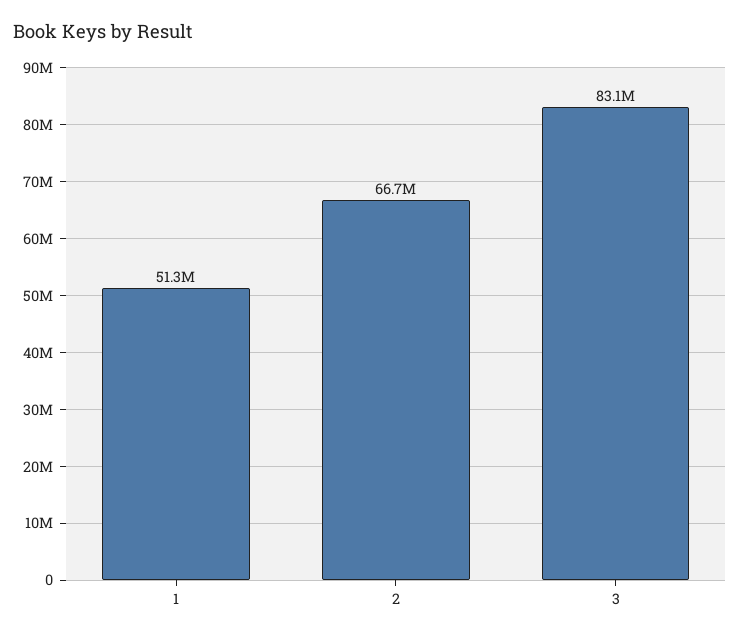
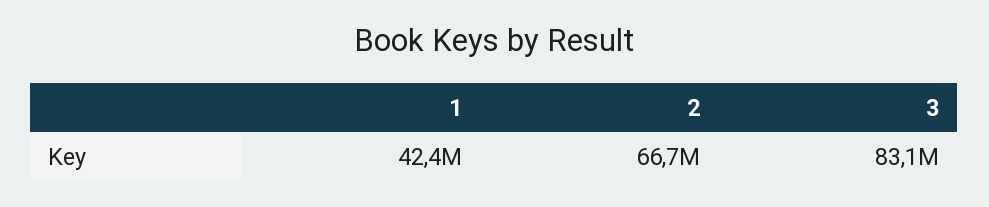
  {
-   "1": 51300000,
+   "1": 42400000,
    "2": 66700000,
    "3": 83100000
  }

